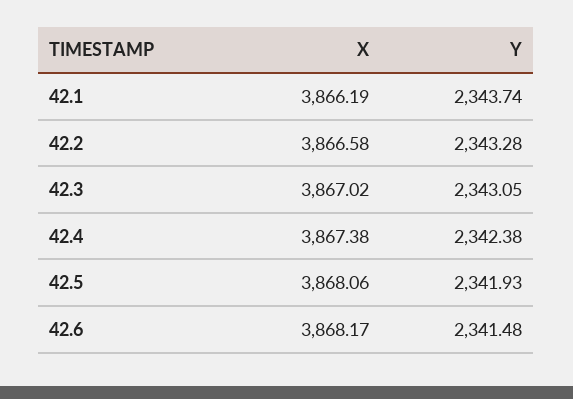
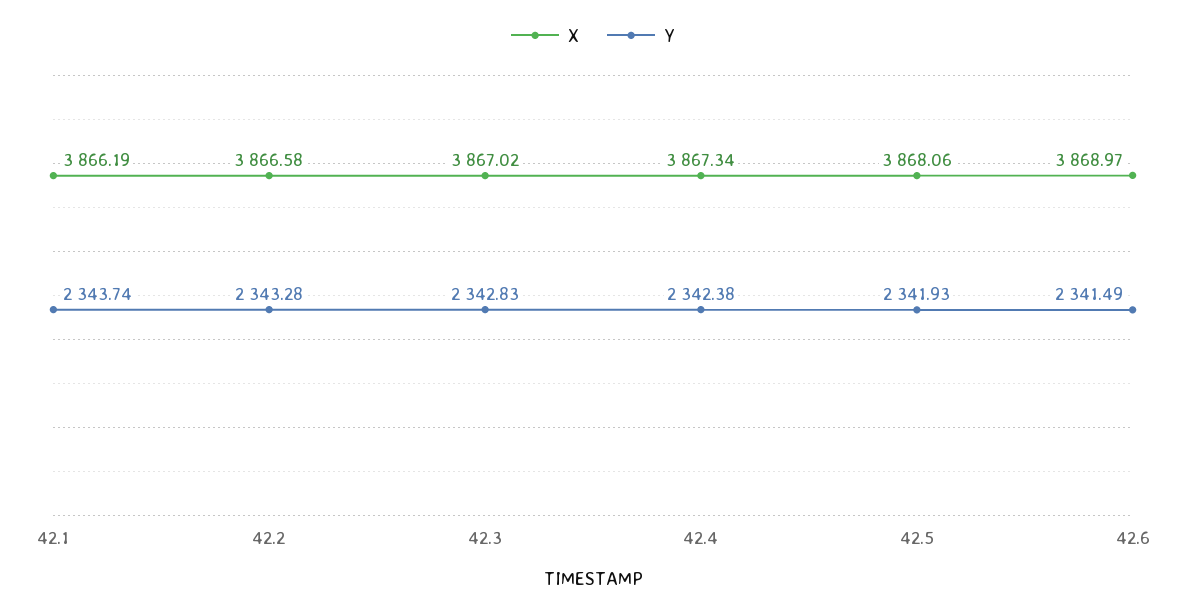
  {
    "X": {
      "42.1": 3866.19,
      "42.2": 3866.58,
      "42.3": 3867.02,
-     "42.4": 3867.38,
+     "42.4": 3867.34,
      "42.5": 3868.06,
-     "42.6": 3868.17
+     "42.6": 3868.97
    },
    "Y": {
      "42.1": 2343.74,
      "42.2": 2343.28,
-     "42.3": 2343.05,
+     "42.3": 2342.83,
      "42.4": 2342.38,
      "42.5": 2341.93,
-     "42.6": 2341.48
+     "42.6": 2341.49
    }
  }

